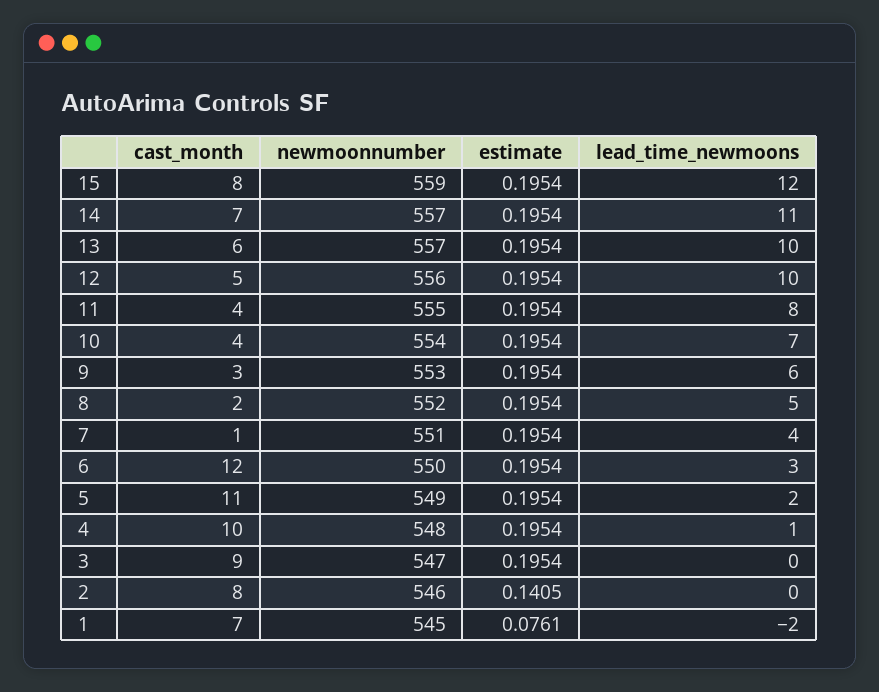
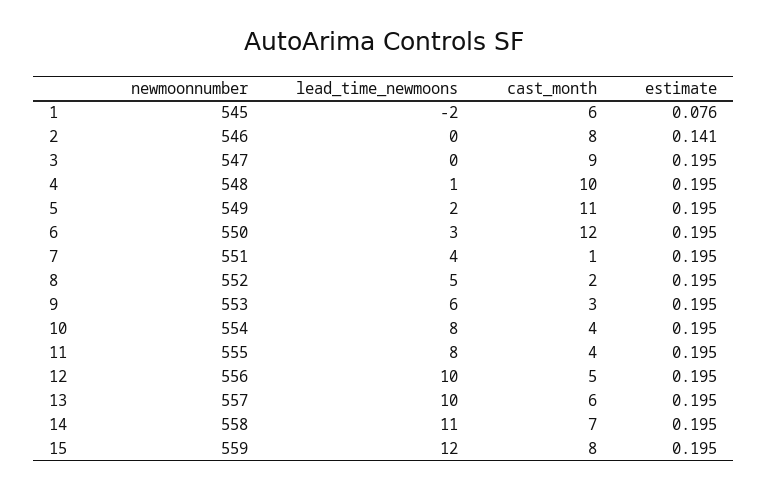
  {
    "cast_month": {
      "15": 8,
      "14": 7,
      "13": 6,
      "12": 5,
      "11": 4,
      "10": 4,
      "9": 3,
      "8": 2,
      "7": 1,
      "6": 12,
      "5": 11,
      "4": 10,
      "3": 9,
      "2": 8,
-     "1": 7
+     "1": 6
    },
    "newmoonnumber": {
      "15": 559,
-     "14": 557,
+     "14": 558,
      "13": 557,
      "12": 556,
      "11": 555,
      "10": 554,
      "9": 553,
      "8": 552,
      "7": 551,
      "6": 550,
      "5": 549,
      "4": 548,
      "3": 547,
      "2": 546,
      "1": 545
    },
    "estimate": {
      "15": 0.1954,
      "14": 0.1954,
      "13": 0.1954,
      "12": 0.1954,
      "11": 0.1954,
      "10": 0.1954,
      "9": 0.1954,
      "8": 0.1954,
      "7": 0.1954,
      "6": 0.1954,
      "5": 0.1954,
      "4": 0.1954,
      "3": 0.1954,
      "2": 0.1405,
      "1": 0.0761
    },
    "lead_time_newmoons": {
      "15": 12,
      "14": 11,
      "13": 10,
      "12": 10,
      "11": 8,
-     "10": 7,
+     "10": 8,
      "9": 6,
      "8": 5,
      "7": 4,
      "6": 3,
      "5": 2,
      "4": 1,
      "3": 0,
      "2": 0,
      "1": -2
    }
  }

